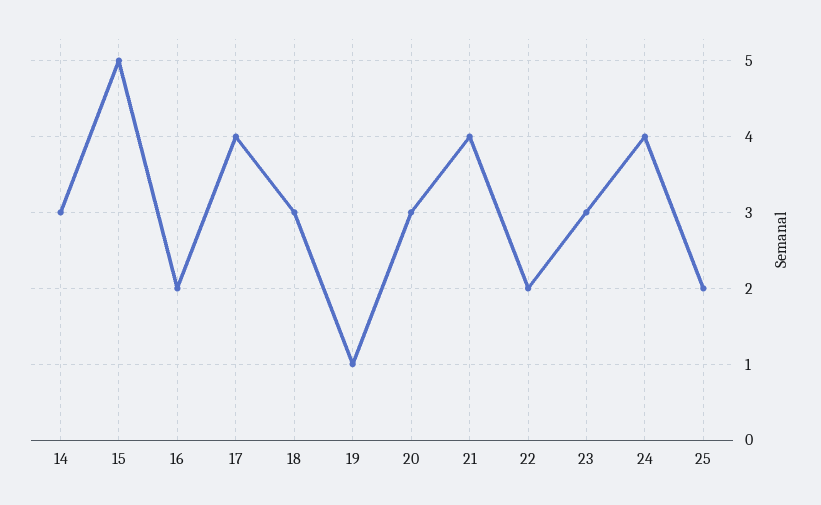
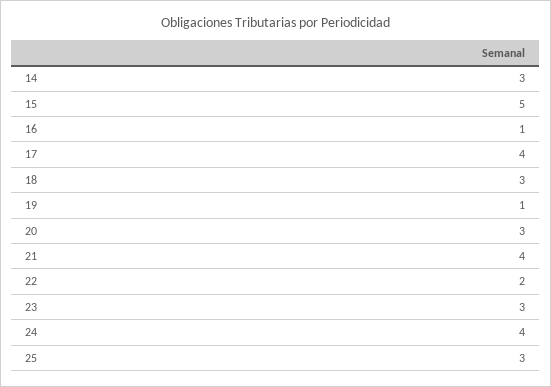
  {
    "14": 3,
    "15": 5,
-   "16": 2,
+   "16": 1,
    "17": 4,
    "18": 3,
    "19": 1,
    "20": 3,
    "21": 4,
    "22": 2,
    "23": 3,
    "24": 4,
-   "25": 2
+   "25": 3
  }

